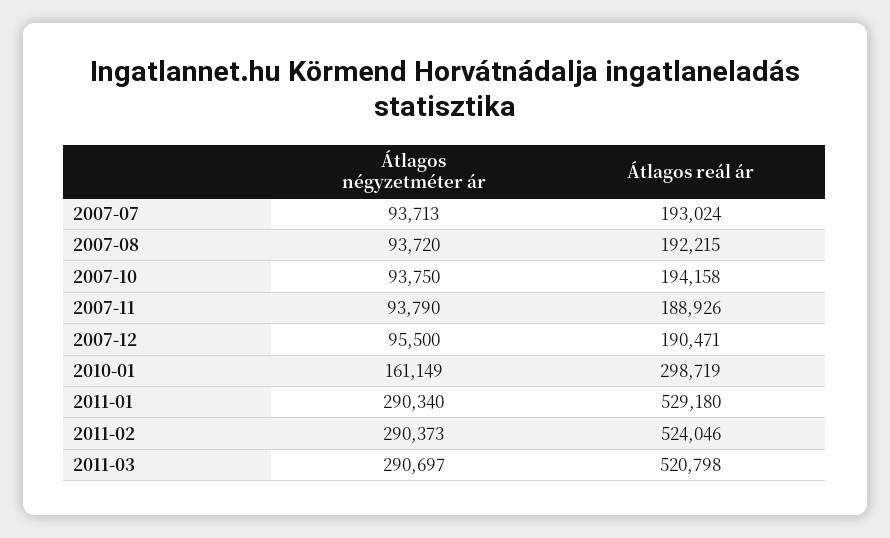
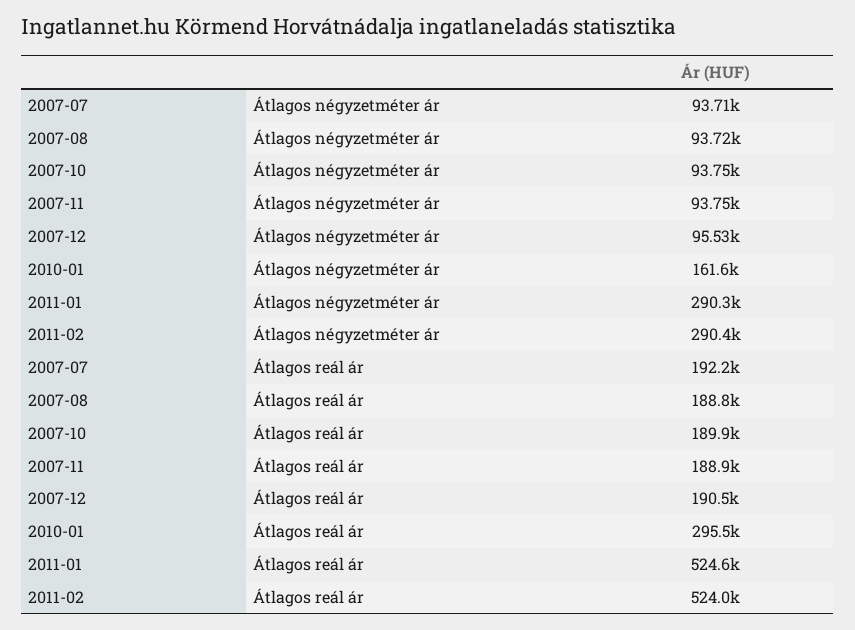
  {
    "Átlagos négyzetméter ár": {
      "2007-07": 93713,
      "2007-08": 93720,
      "2007-10": 93750,
-     "2007-11": 93790,
+     "2007-11": 93750,
-     "2007-12": 95500,
+     "2007-12": 95530,
-     "2010-01": 161149,
+     "2010-01": 161600,
      "2011-01": 290340,
-     "2011-02": 290373,
+     "2011-02": 290373
-     "2011-03": 290697
    },
    "Átlagos reál ár": {
-     "2007-07": 193024,
+     "2007-07": 192200,
-     "2007-08": 192215,
+     "2007-08": 188800,
-     "2007-10": 194158,
+     "2007-10": 189900,
      "2007-11": 188926,
      "2007-12": 190471,
-     "2010-01": 298719,
+     "2010-01": 295500,
-     "2011-01": 529180,
+     "2011-01": 524600,
-     "2011-02": 524046,
+     "2011-02": 524046
-     "2011-03": 520798
    }
  }

